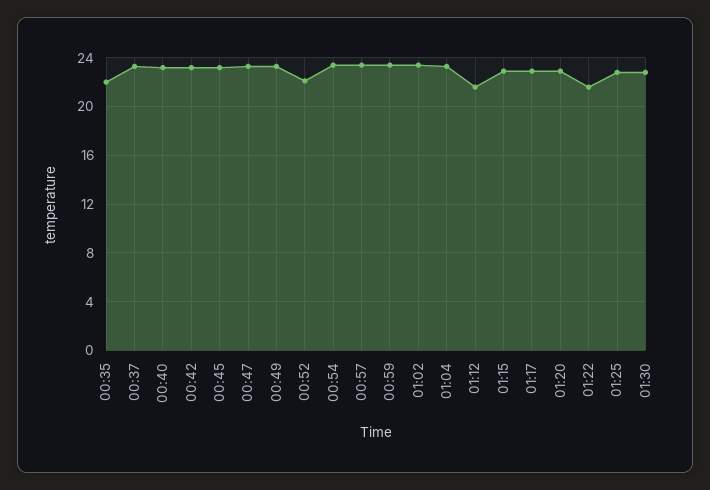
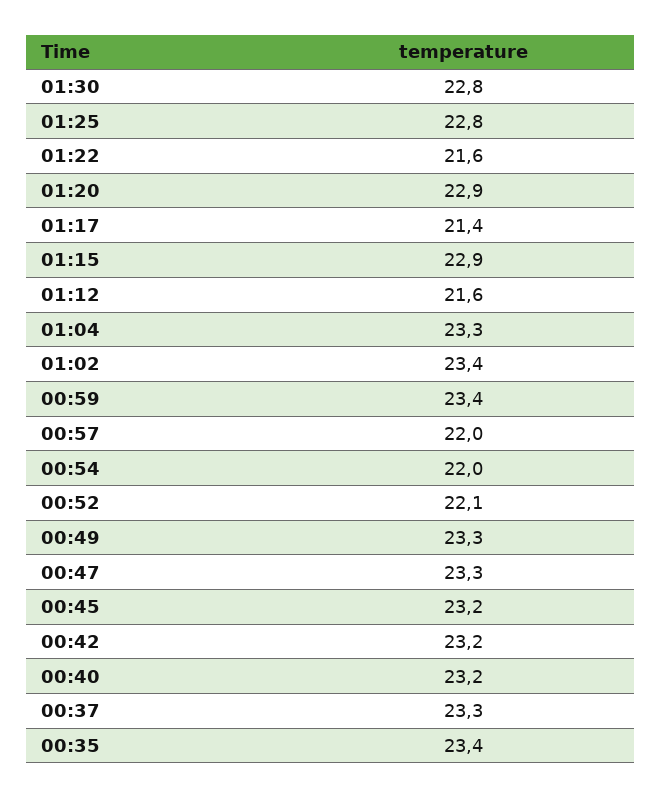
  {
-   "00:35": 22,
+   "00:35": 23.4,
    "00:37": 23.3,
    "00:40": 23.2,
    "00:42": 23.2,
    "00:45": 23.2,
    "00:47": 23.3,
    "00:49": 23.3,
    "00:52": 22.1,
-   "00:54": 23.5,
+   "00:54": 22,
-   "00:57": 23.5,
+   "00:57": 22,
    "00:59": 23.4,
    "01:02": 23.4,
    "01:04": 23.3,
    "01:12": 21.6,
    "01:15": 22.9,
-   "01:17": 23,
+   "01:17": 21.4,
    "01:20": 22.9,
    "01:22": 21.6,
    "01:25": 22.8,
    "01:30": 22.8
  }

